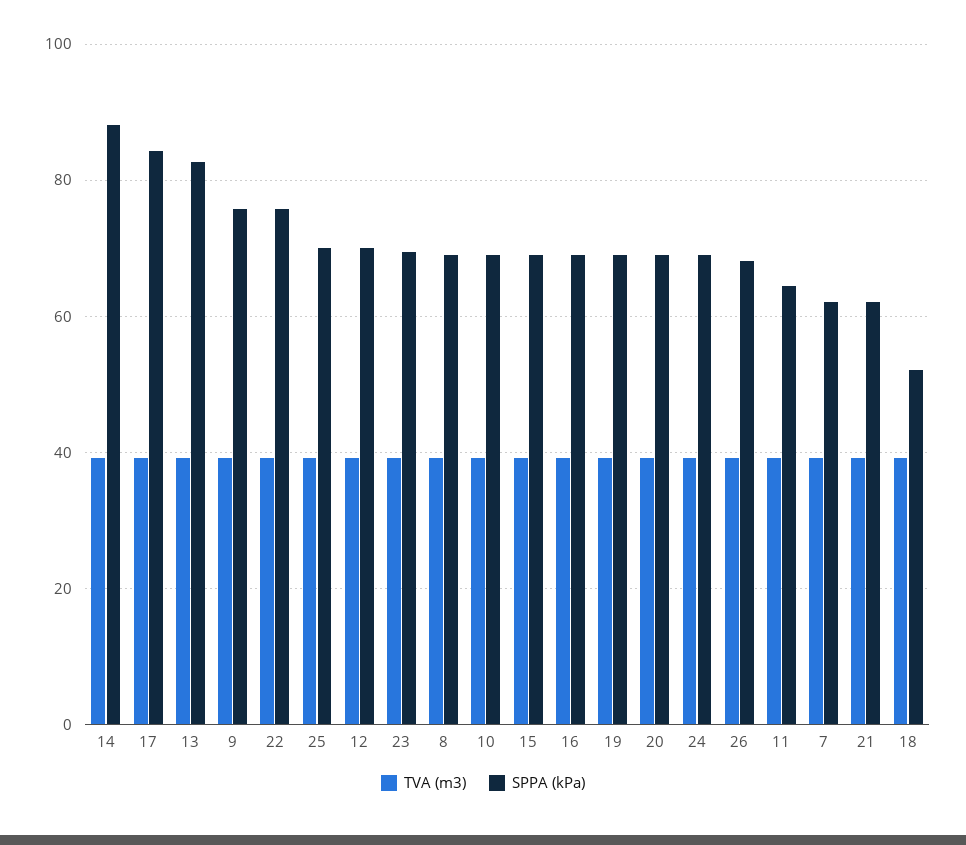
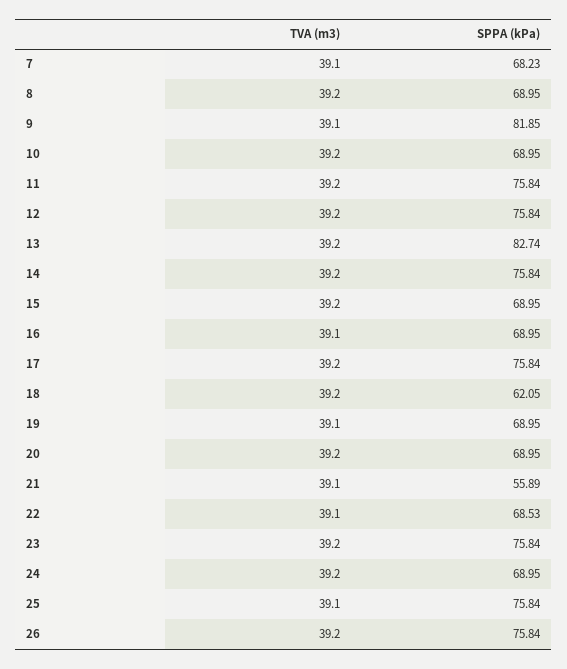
  {
    "TVA (m3)": {
      "14": 39.2,
      "17": 39.2,
      "13": 39.2,
      "9": 39.1,
      "22": 39.1,
      "25": 39.1,
      "12": 39.2,
      "23": 39.2,
      "8": 39.2,
      "10": 39.2,
      "15": 39.2,
      "16": 39.1,
      "19": 39.1,
      "20": 39.2,
      "24": 39.2,
      "26": 39.2,
      "11": 39.2,
      "7": 39.1,
      "21": 39.1,
      "18": 39.2
    },
    "SPPA (kPa)": {
-     "14": 88,
+     "14": 75.84,
-     "17": 84,
+     "17": 75.84,
      "13": 82.74,
-     "9": 76,
+     "9": 81.85,
-     "22": 76,
+     "22": 68.53,
-     "25": 70,
+     "25": 75.84,
-     "12": 70,
+     "12": 75.84,
-     "23": 70,
+     "23": 75.84,
      "8": 68.95,
      "10": 68.95,
      "15": 68.95,
      "16": 68.95,
      "19": 68.95,
      "20": 68.95,
      "24": 68.95,
-     "26": 68,
+     "26": 75.84,
-     "11": 64,
+     "11": 75.84,
-     "7": 62,
+     "7": 68.23,
-     "21": 62,
+     "21": 55.89,
-     "18": 52
+     "18": 62.05
    }
  }

